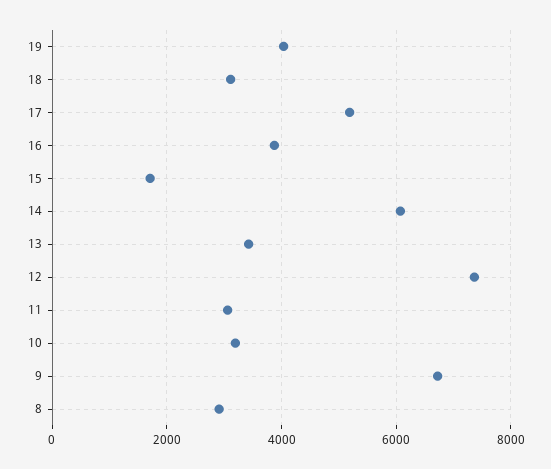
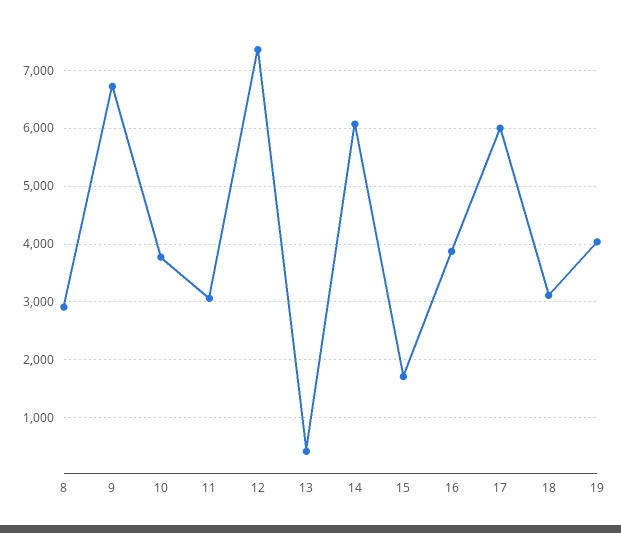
  {
    "19": 4000,
    "18": 3200,
-   "17": 5200,
+   "17": 6000,
    "16": 3800,
    "15": 1800,
    "14": 6000,
-   "13": 3400,
+   "13": 400,
    "12": 7400,
    "11": 3000,
-   "10": 3200,
+   "10": 3800,
    "9": 6800,
    "8": 3000
  }

